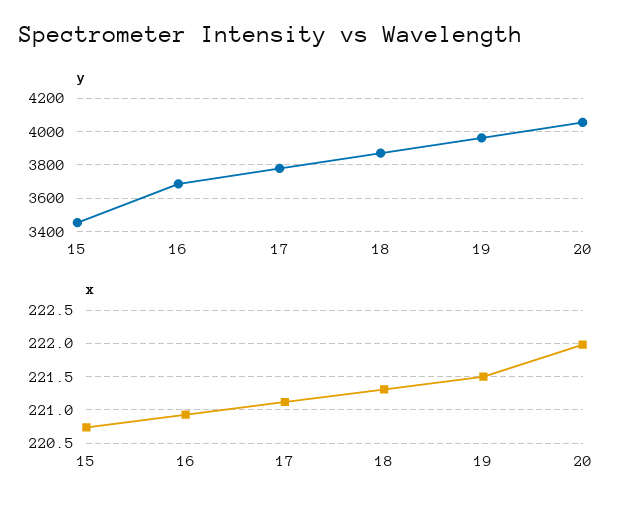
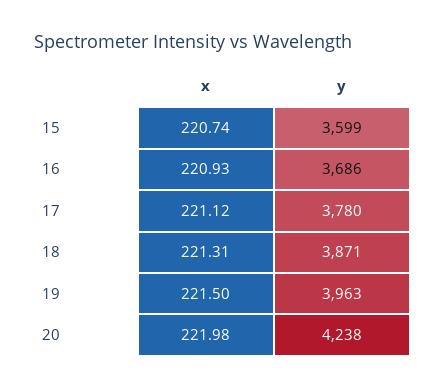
  {
    "y": {
-     "15": 3450,
+     "15": 3599,
      "16": 3686,
      "17": 3780,
      "18": 3871,
      "19": 3963,
-     "20": 4050
+     "20": 4238
    },
    "x": {
      "15": 220.74,
      "16": 220.93,
      "17": 221.12,
      "18": 221.31,
      "19": 221.5,
      "20": 221.98
    }
  }

